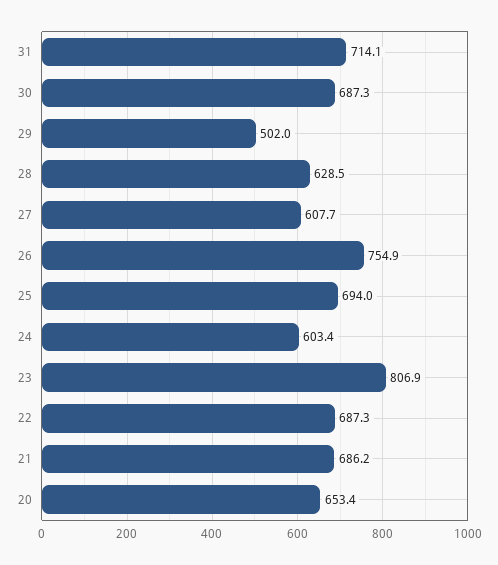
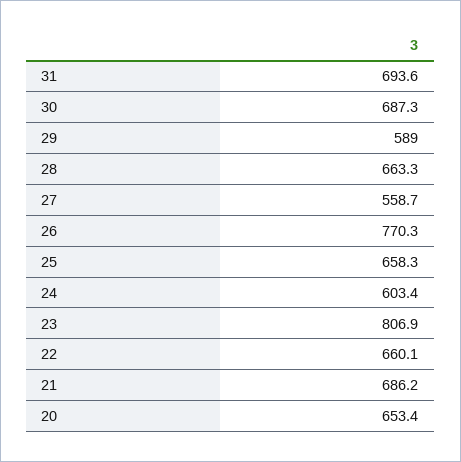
  {
-   "31": 714.1,
+   "31": 693.6,
    "30": 687.3,
-   "29": 502,
+   "29": 589,
-   "28": 628.5,
+   "28": 663.3,
-   "27": 607.7,
+   "27": 558.7,
-   "26": 754.9,
+   "26": 770.3,
-   "25": 694,
+   "25": 658.3,
    "24": 603.4,
    "23": 806.9,
-   "22": 687.3,
+   "22": 660.1,
    "21": 686.2,
    "20": 653.4
  }

